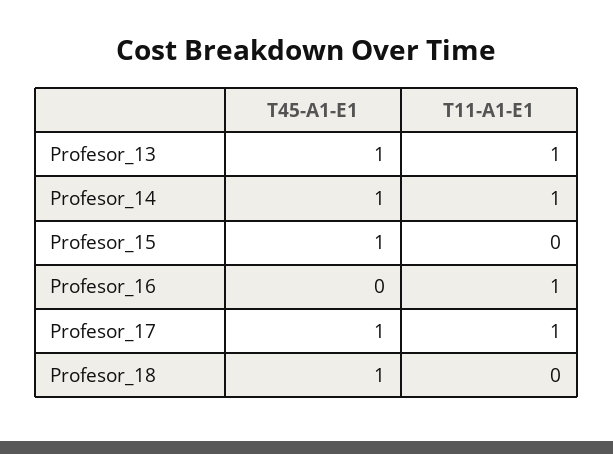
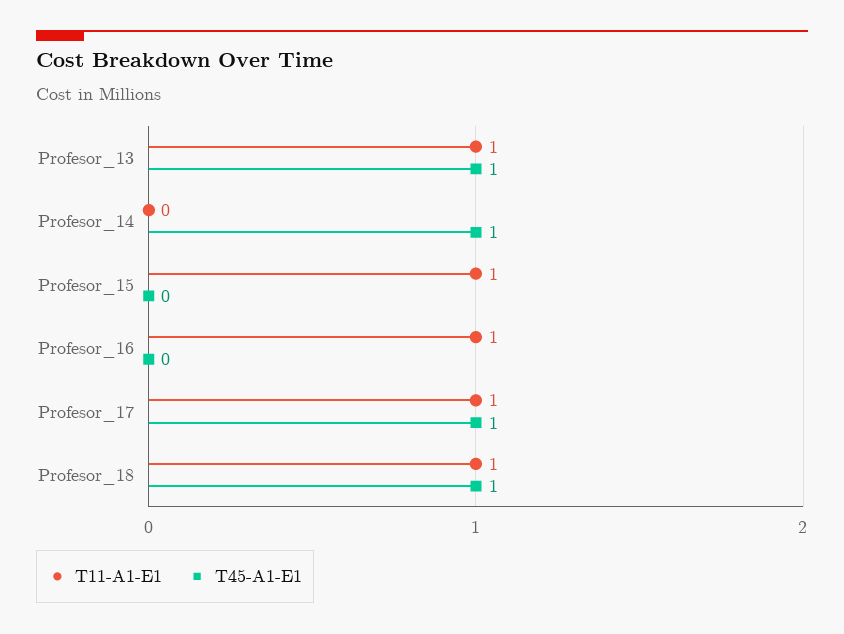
  {
    "T45-A1-E1": {
      "Profesor_13": 1,
      "Profesor_14": 1,
-     "Profesor_15": 1,
+     "Profesor_15": 0,
      "Profesor_16": 0,
      "Profesor_17": 1,
      "Profesor_18": 1
    },
    "T11-A1-E1": {
      "Profesor_13": 1,
-     "Profesor_14": 1,
+     "Profesor_14": 0,
-     "Profesor_15": 0,
+     "Profesor_15": 1,
      "Profesor_16": 1,
      "Profesor_17": 1,
-     "Profesor_18": 0
+     "Profesor_18": 1
    }
  }

